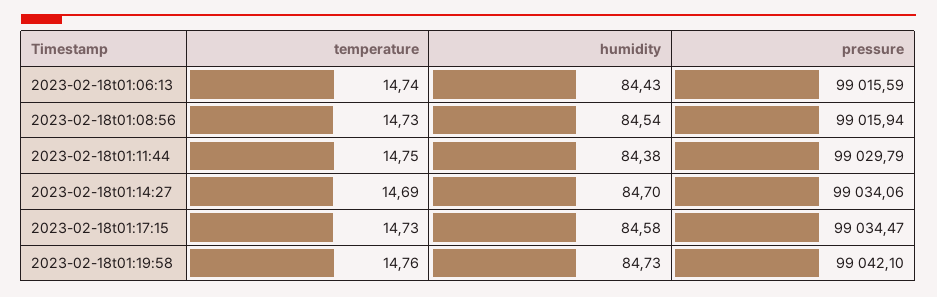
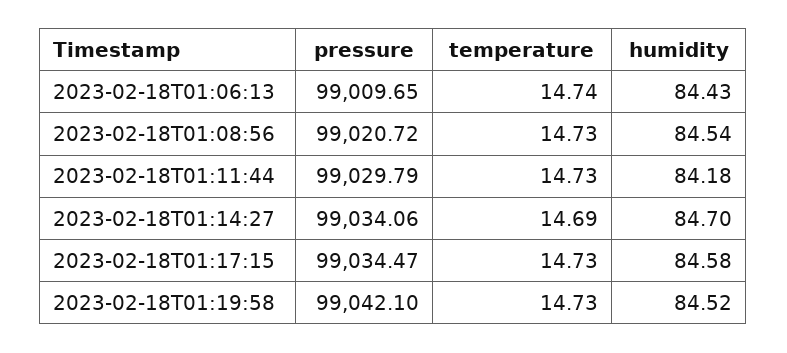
  {
    "temperature": {
      "2023-02-18t01:06:13": 14.74,
      "2023-02-18t01:08:56": 14.73,
-     "2023-02-18t01:11:44": 14.75,
+     "2023-02-18t01:11:44": 14.73,
      "2023-02-18t01:14:27": 14.69,
      "2023-02-18t01:17:15": 14.73,
-     "2023-02-18t01:19:58": 14.76
+     "2023-02-18t01:19:58": 14.73
    },
    "humidity": {
      "2023-02-18t01:06:13": 84.43,
      "2023-02-18t01:08:56": 84.54,
-     "2023-02-18t01:11:44": 84.38,
+     "2023-02-18t01:11:44": 84.18,
      "2023-02-18t01:14:27": 84.7,
      "2023-02-18t01:17:15": 84.58,
-     "2023-02-18t01:19:58": 84.73
+     "2023-02-18t01:19:58": 84.52
    },
    "pressure": {
-     "2023-02-18t01:06:13": 99015.59,
+     "2023-02-18t01:06:13": 99009.65,
-     "2023-02-18t01:08:56": 99015.94,
+     "2023-02-18t01:08:56": 99020.72,
      "2023-02-18t01:11:44": 99029.79,
      "2023-02-18t01:14:27": 99034.06,
      "2023-02-18t01:17:15": 99034.47,
      "2023-02-18t01:19:58": 99042.1
    }
  }

